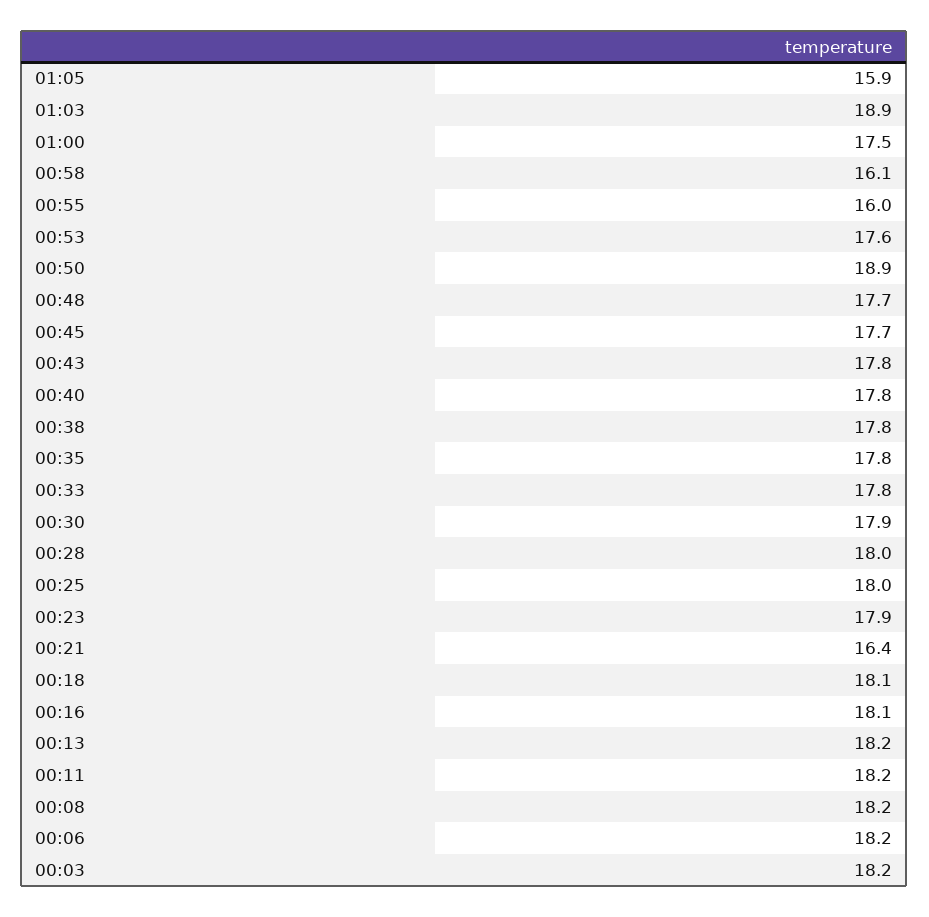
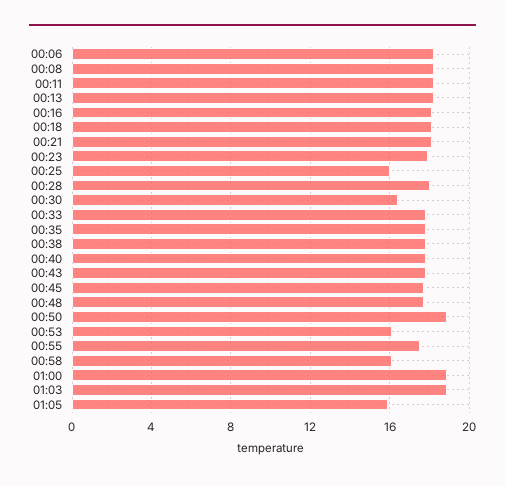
  {
    "01:05": 15.9,
    "01:03": 18.9,
-   "01:00": 17.5,
+   "01:00": 19,
    "00:58": 16.1,
-   "00:55": 16,
+   "00:55": 17.5,
-   "00:53": 17.6,
+   "00:53": 16,
    "00:50": 18.9,
    "00:48": 17.7,
    "00:45": 17.7,
    "00:43": 17.8,
    "00:40": 17.8,
    "00:38": 17.8,
    "00:35": 17.8,
    "00:33": 17.8,
-   "00:30": 17.9,
+   "00:30": 16.5,
    "00:28": 18,
-   "00:25": 18,
+   "00:25": 16,
    "00:23": 17.9,
-   "00:21": 16.4,
+   "00:21": 18,
    "00:18": 18.1,
    "00:16": 18.1,
    "00:13": 18.2,
    "00:11": 18.2,
    "00:08": 18.2,
-   "00:06": 18.2,
+   "00:06": 18.2
-   "00:03": 18.2
  }

